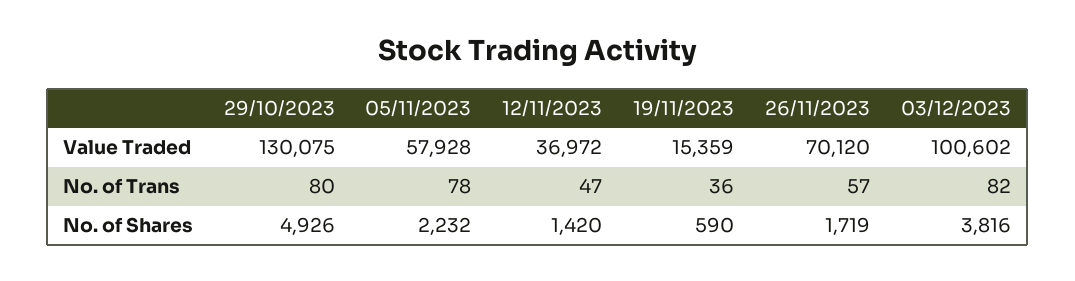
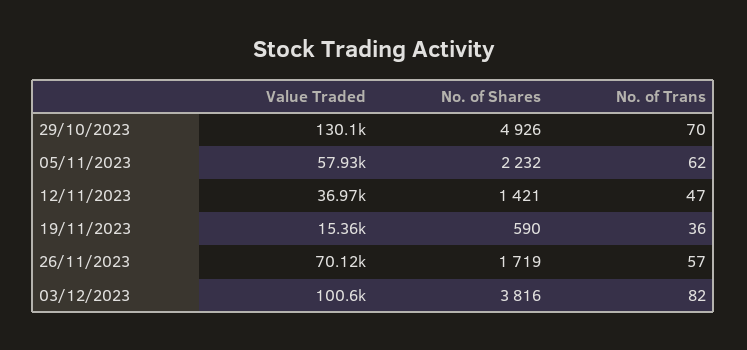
  {
    "29/10/2023": {
      "Value Traded": 130075,
-     "No. of Trans": 80,
+     "No. of Trans": 70,
      "No. of Shares": 4926
    },
    "05/11/2023": {
      "Value Traded": 57928,
-     "No. of Trans": 78,
+     "No. of Trans": 62,
      "No. of Shares": 2232
    },
    "12/11/2023": {
      "Value Traded": 36972,
      "No. of Trans": 47,
-     "No. of Shares": 1420
+     "No. of Shares": 1421
    },
    "19/11/2023": {
      "Value Traded": 15359,
      "No. of Trans": 36,
      "No. of Shares": 590
    },
    "26/11/2023": {
      "Value Traded": 70120,
      "No. of Trans": 57,
      "No. of Shares": 1719
    },
    "03/12/2023": {
      "Value Traded": 100602,
      "No. of Trans": 82,
      "No. of Shares": 3816
    }
  }

